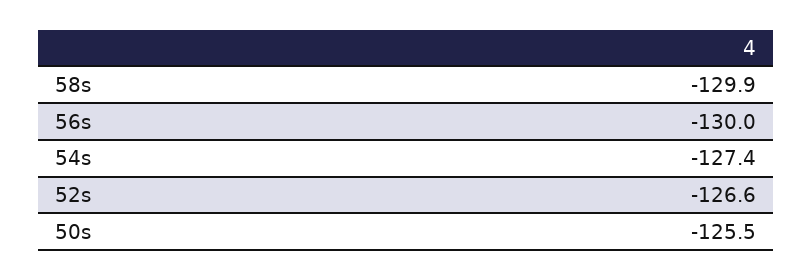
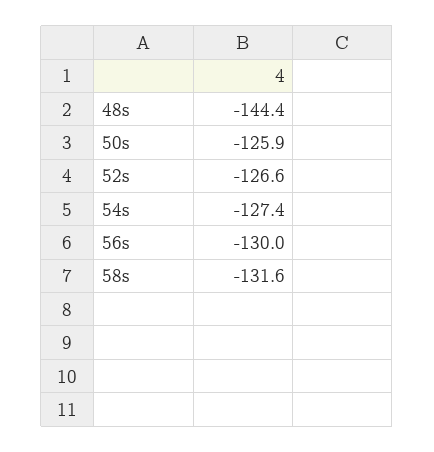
  {
-   "58s": -129.9,
+   "58s": -131.6,
    "56s": -130,
    "54s": -127.4,
    "52s": -126.6,
-   "50s": -125.5
+   "50s": -125.9,
+   "48s": -144.4
  }

